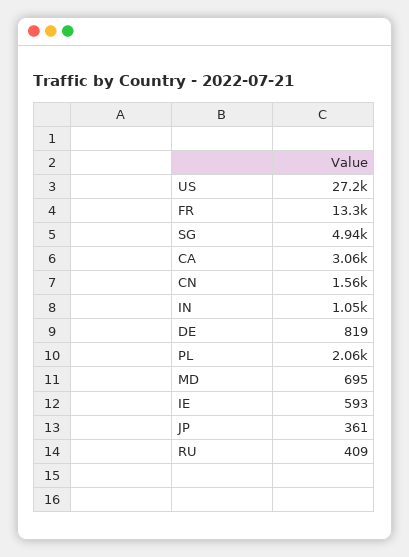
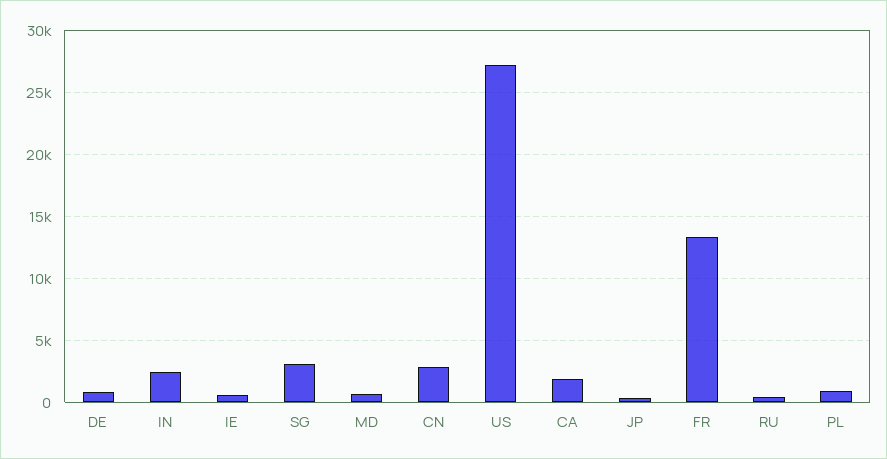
  {
    "US": 27200,
    "FR": 13300,
-   "SG": 4940,
+   "SG": 3000,
-   "CA": 3060,
+   "CA": 2000,
-   "CN": 1560,
+   "CN": 3000,
-   "IN": 1050,
+   "IN": 2500,
    "DE": 819,
-   "PL": 2060,
+   "PL": 1000,
    "MD": 695,
    "IE": 593,
    "JP": 361,
    "RU": 409
  }

